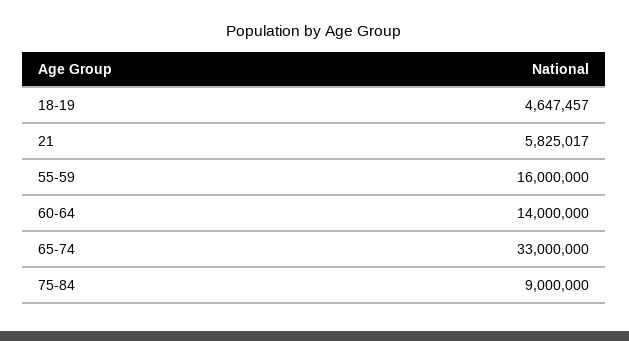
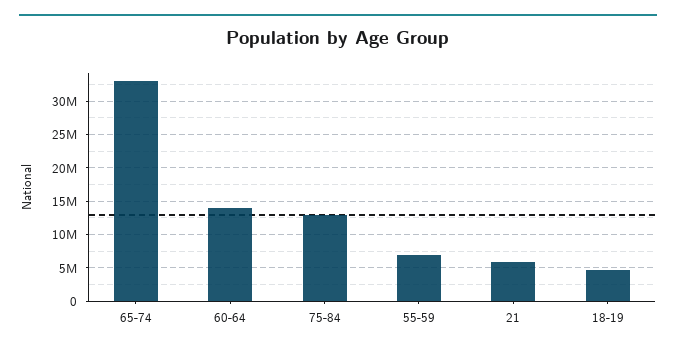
  {
    "18-19": 4647457,
    "21": 5825017,
-   "55-59": 16000000,
+   "55-59": 7000000,
    "60-64": 14000000,
    "65-74": 33000000,
-   "75-84": 9000000
+   "75-84": 13000000
  }

